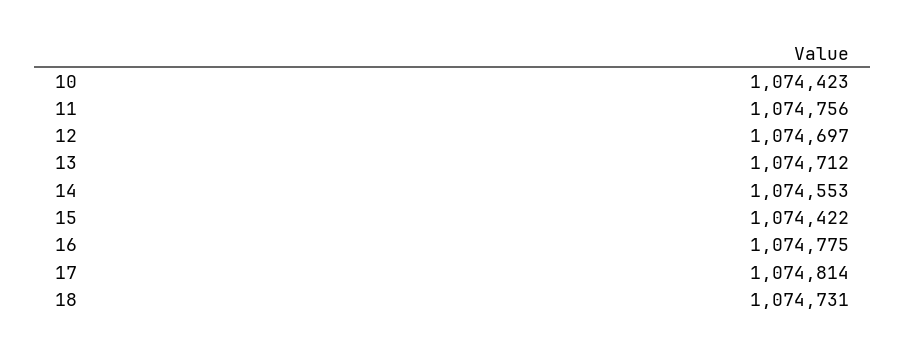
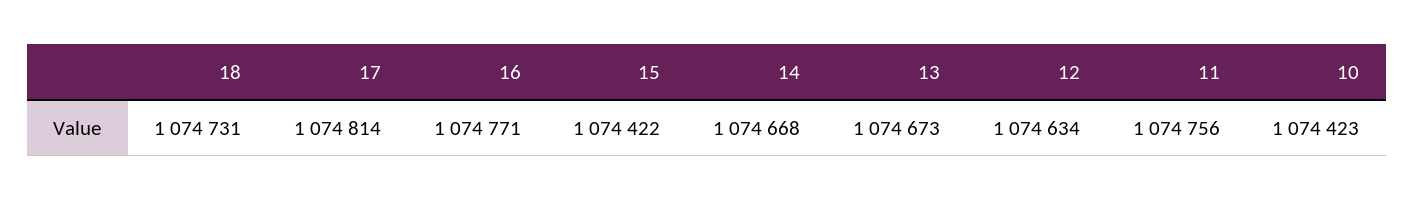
  {
    "10": 1074423,
    "11": 1074756,
-   "12": 1074697,
+   "12": 1074634,
-   "13": 1074712,
+   "13": 1074673,
-   "14": 1074553,
+   "14": 1074668,
    "15": 1074422,
-   "16": 1074775,
+   "16": 1074771,
    "17": 1074814,
    "18": 1074731
  }

